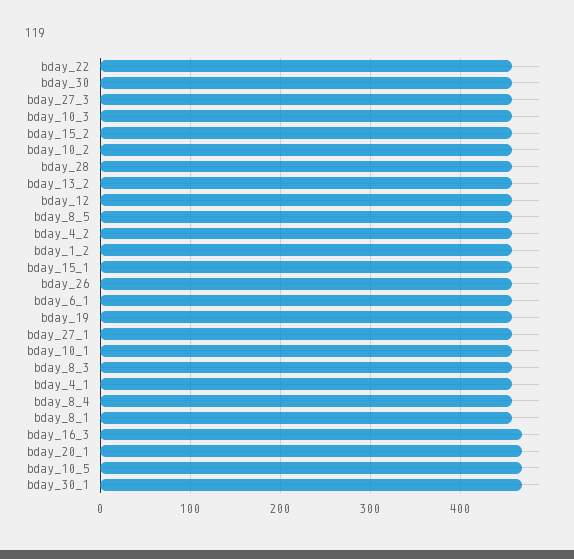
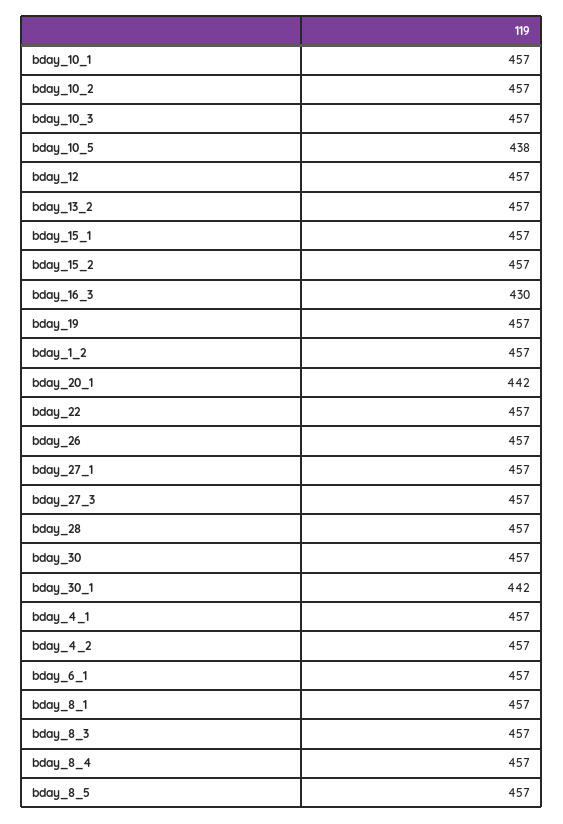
  {
    "bday_22": 457,
    "bday_30": 457,
    "bday_27_3": 457,
    "bday_10_3": 457,
    "bday_15_2": 457,
    "bday_10_2": 457,
    "bday_28": 457,
    "bday_13_2": 457,
    "bday_12": 457,
    "bday_8_5": 457,
    "bday_4_2": 457,
    "bday_1_2": 457,
    "bday_15_1": 457,
    "bday_26": 457,
    "bday_6_1": 457,
    "bday_19": 457,
    "bday_27_1": 457,
    "bday_10_1": 457,
    "bday_8_3": 457,
    "bday_4_1": 457,
    "bday_8_4": 457,
    "bday_8_1": 457,
-   "bday_16_3": 470,
+   "bday_16_3": 430,
-   "bday_20_1": 470,
+   "bday_20_1": 442,
-   "bday_10_5": 470,
+   "bday_10_5": 438,
-   "bday_30_1": 470
+   "bday_30_1": 442
  }

